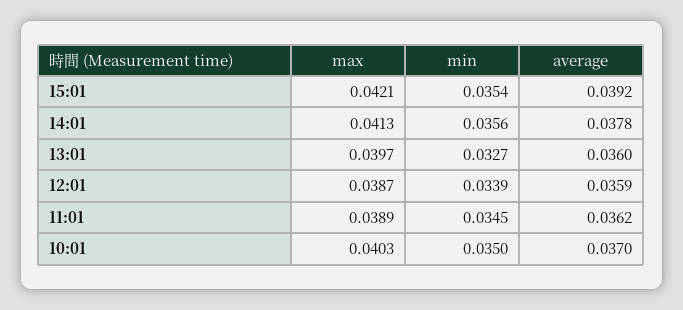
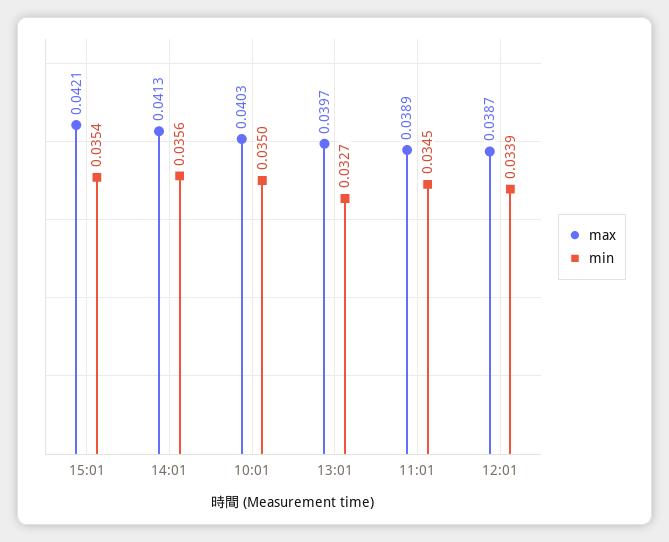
  {
    "max": {
      "15:01": 0.0421,
      "14:01": 0.0413,
      "13:01": 0.0397,
      "12:01": 0.0387,
      "11:01": 0.0389,
      "10:01": 0.0403
    },
    "min": {
      "15:01": 0.0354,
      "14:01": 0.0356,
      "13:01": 0.0327,
      "12:01": 0.0339,
      "11:01": 0.0345,
      "10:01": 0.035
-   },
+   }
-   "average": {
-     "15:01": 0.0392,
-     "14:01": 0.0378,
-     "13:01": 0.036,
-     "12:01": 0.0359,
-     "11:01": 0.0362,
-     "10:01": 0.037
-   }
  }

